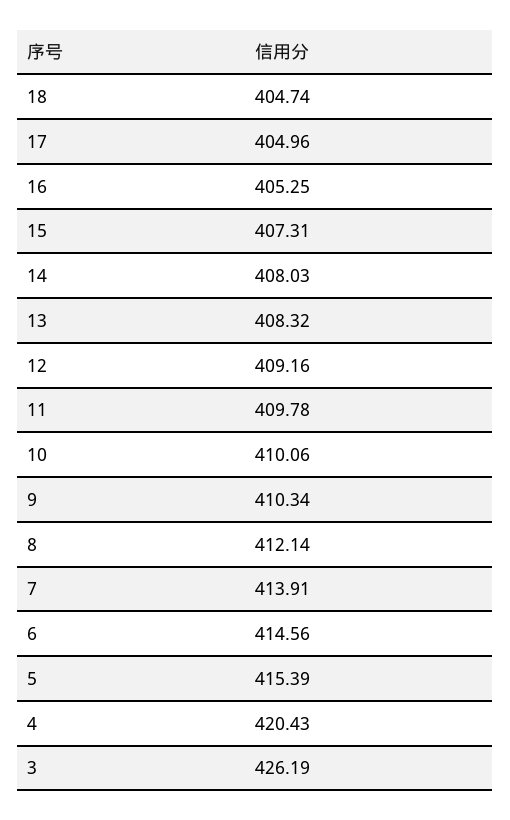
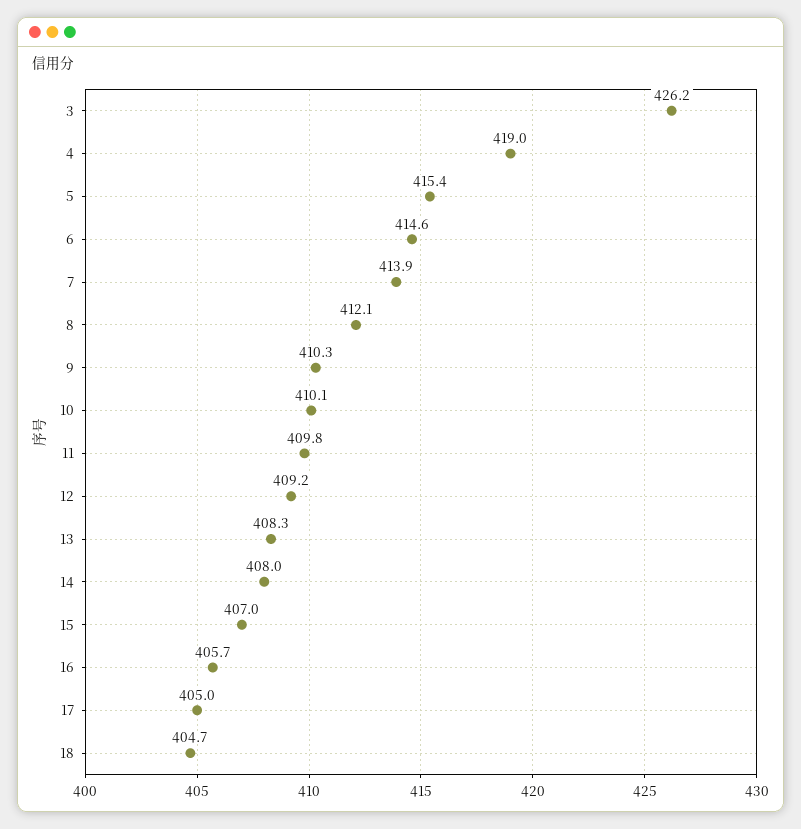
  {
    "18": 404.74,
    "17": 404.96,
-   "16": 405.25,
+   "16": 405.7,
-   "15": 407.31,
+   "15": 407,
    "14": 408.03,
    "13": 408.32,
    "12": 409.16,
    "11": 409.78,
    "10": 410.06,
    "9": 410.34,
    "8": 412.14,
    "7": 413.91,
    "6": 414.56,
    "5": 415.39,
-   "4": 420.43,
+   "4": 419,
    "3": 426.19
  }

